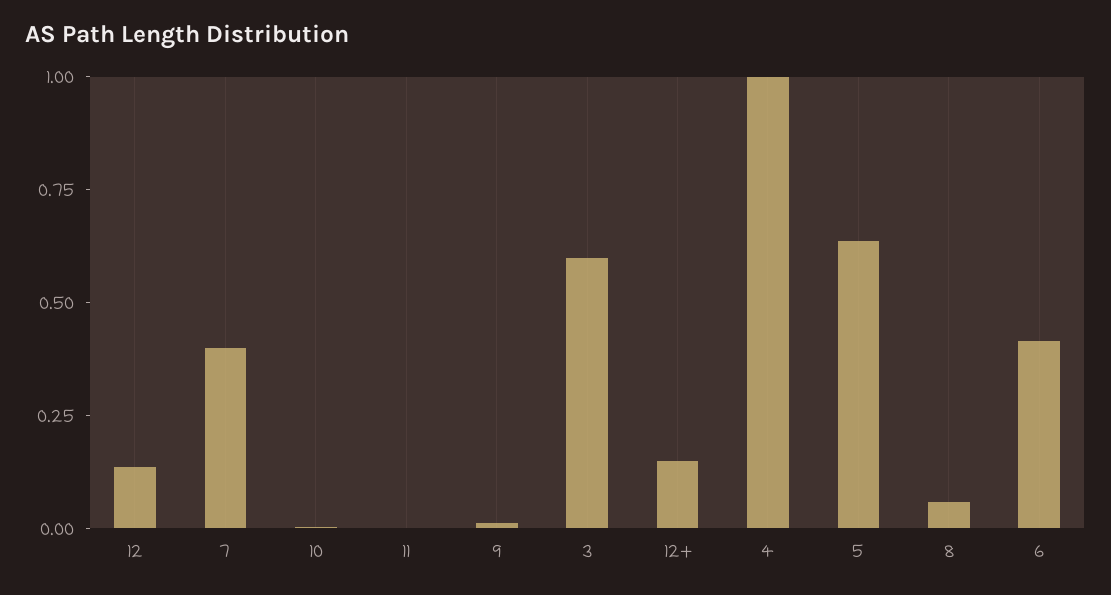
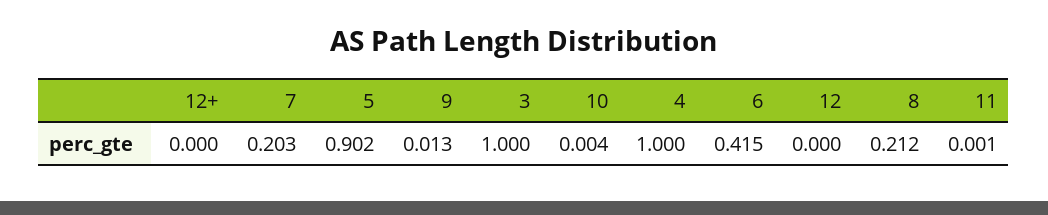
  {
-   "12": 0.15,
+   "12": 0,
-   "7": 0.4,
+   "7": 0.203,
    "10": 0.004,
    "11": 0.001,
    "9": 0.013,
-   "3": 0.6,
+   "3": 1,
-   "12+": 0.15,
+   "12+": 0,
    "4": 1,
-   "5": 0.65,
+   "5": 0.902,
-   "8": 0.05,
+   "8": 0.212,
    "6": 0.415
  }

